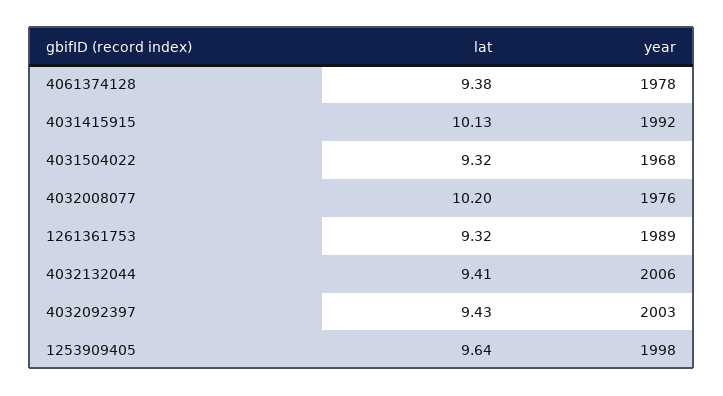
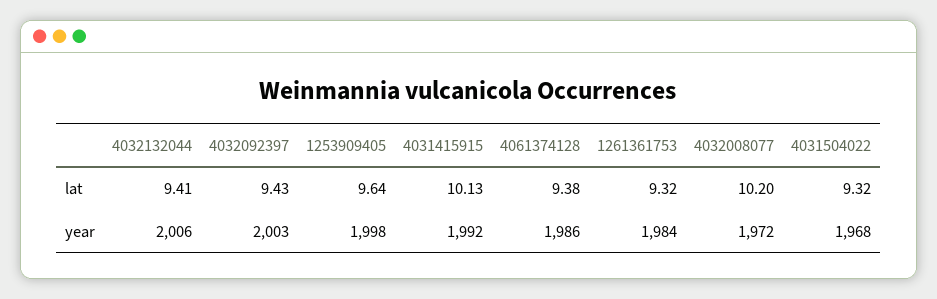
  {
    "lat": {
      "4061374128": 9.38,
      "4031415915": 10.13,
      "4031504022": 9.32,
      "4032008077": 10.2,
      "1261361753": 9.32,
      "4032132044": 9.41,
      "4032092397": 9.43,
      "1253909405": 9.64
    },
    "year": {
-     "4061374128": 1978,
+     "4061374128": 1986,
      "4031415915": 1992,
      "4031504022": 1968,
-     "4032008077": 1976,
+     "4032008077": 1972,
-     "1261361753": 1989,
+     "1261361753": 1984,
      "4032132044": 2006,
      "4032092397": 2003,
      "1253909405": 1998
    }
  }

